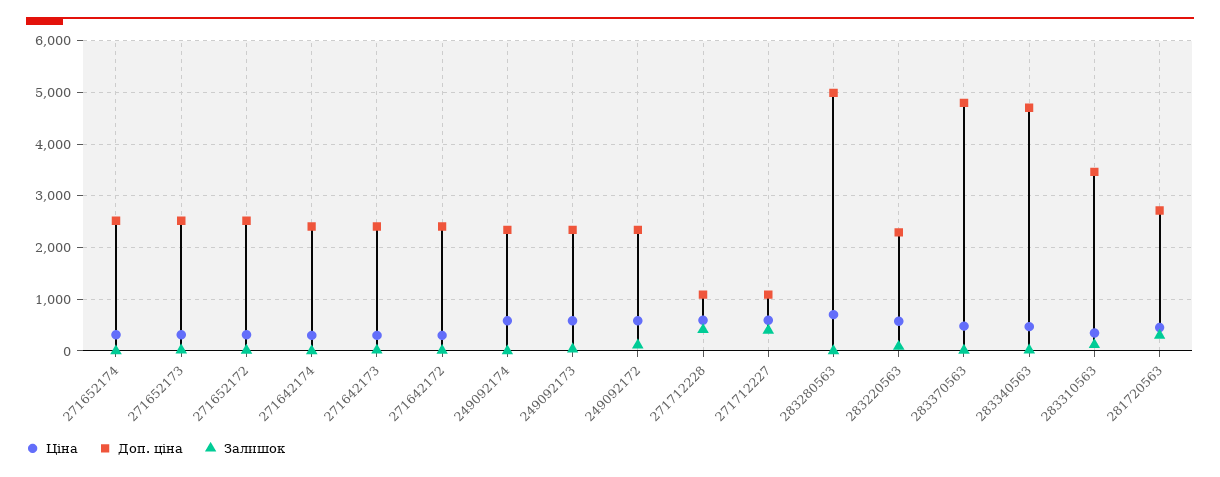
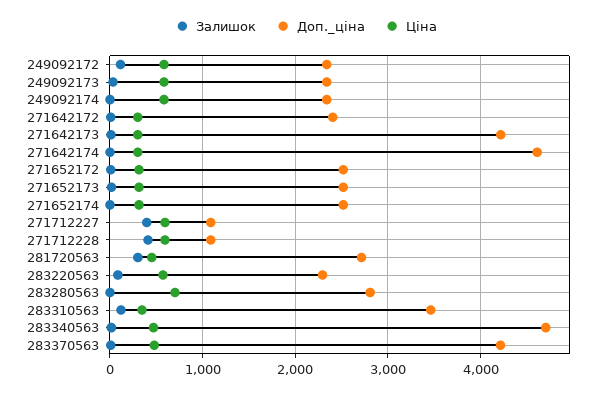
  {
    "Ціна": {
      "271652174": 300,
      "271652173": 300,
      "271652172": 300,
      "271642174": 300,
      "271642173": 300,
      "271642172": 300,
      "249092174": 600,
      "249092173": 600,
      "249092172": 600,
      "271712228": 600,
      "271712227": 600,
      "283280563": 700,
      "283220563": 600,
      "283370563": 500,
      "283340563": 500,
      "283310563": 300,
      "281720563": 500
    },
    "Доп. ціна": {
      "271652174": 2500,
      "271652173": 2500,
      "271652172": 2500,
-     "271642174": 2400,
+     "271642174": 4600,
-     "271642173": 2400,
+     "271642173": 4200,
      "271642172": 2400,
      "249092174": 2300,
      "249092173": 2300,
      "249092172": 2300,
      "271712228": 1100,
      "271712227": 1100,
-     "283280563": 5000,
+     "283280563": 2800,
      "283220563": 2300,
-     "283370563": 4800,
+     "283370563": 4200,
      "283340563": 4700,
      "283310563": 3500,
      "281720563": 2700
    },
    "Залишок": {
      "271652174": 0,
      "271652173": 0,
      "271652172": 0,
      "271642174": 0,
      "271642173": 0,
      "271642172": 0,
      "249092174": 0,
      "249092173": 0,
      "249092172": 100,
      "271712228": 400,
      "271712227": 400,
      "283280563": 0,
      "283220563": 100,
      "283370563": 0,
      "283340563": 0,
      "283310563": 100,
      "281720563": 300
    }
  }

